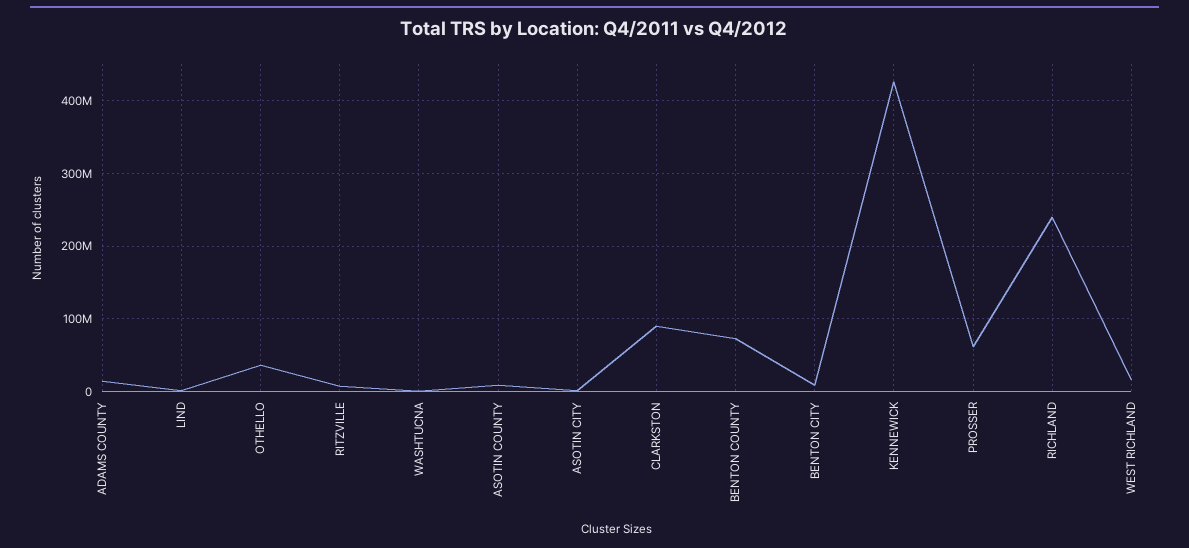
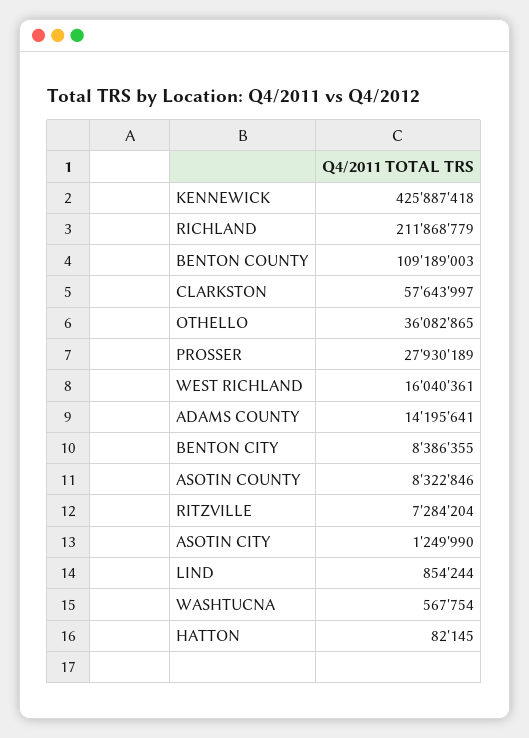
  {
    "ADAMS COUNTY": 14195641,
    "LIND": 854244,
    "OTHELLO": 36082865,
    "RITZVILLE": 7284204,
    "WASHTUCNA": 567754,
    "ASOTIN COUNTY": 8322846,
    "ASOTIN CITY": 1249990,
-   "CLARKSTON": 90000000,
+   "CLARKSTON": 57643997,
-   "BENTON COUNTY": 70000000,
+   "BENTON COUNTY": 109189003,
    "BENTON CITY": 8386355,
    "KENNEWICK": 425887418,
-   "PROSSER": 60000000,
+   "PROSSER": 27930189,
-   "RICHLAND": 240000000,
+   "RICHLAND": 211868779,
-   "WEST RICHLAND": 16040361
+   "WEST RICHLAND": 16040361,
+   "HATTON": 82145
  }

